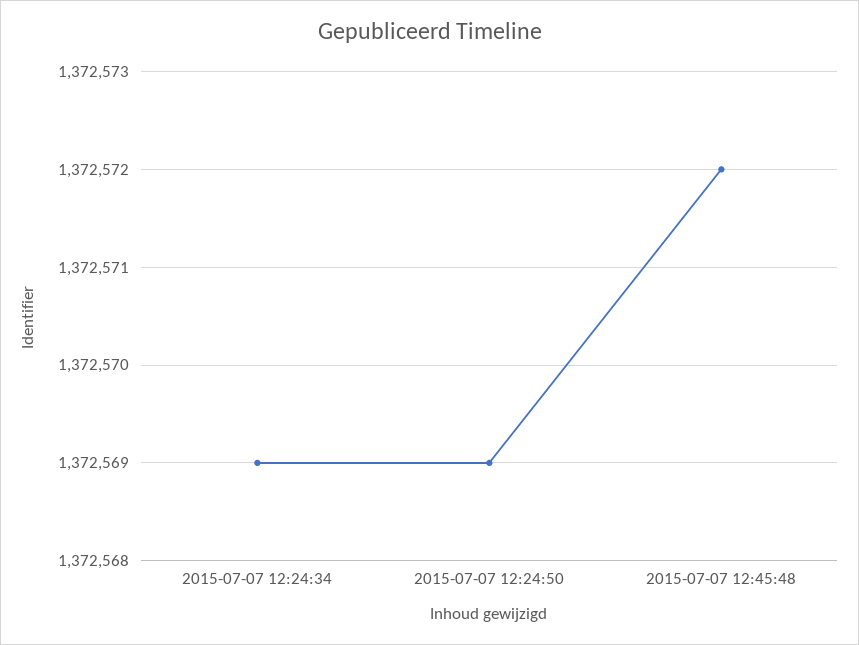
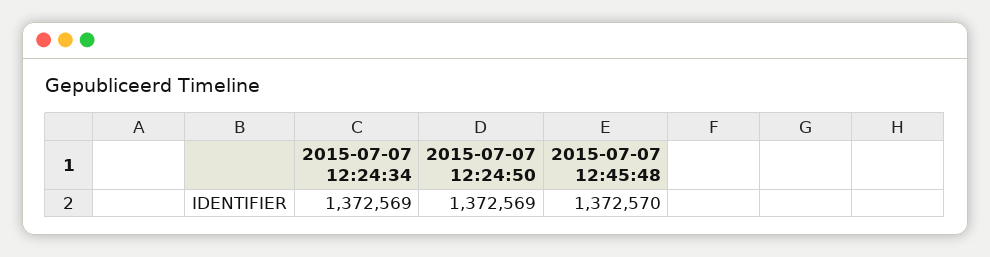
  {
    "2015-07-07 12:24:34": 1372569,
    "2015-07-07 12:24:50": 1372569,
-   "2015-07-07 12:45:48": 1372572
+   "2015-07-07 12:45:48": 1372570
  }

